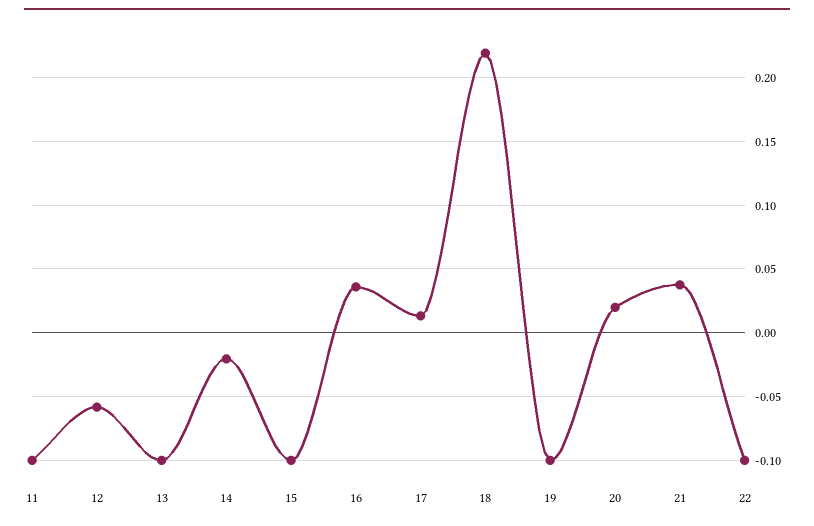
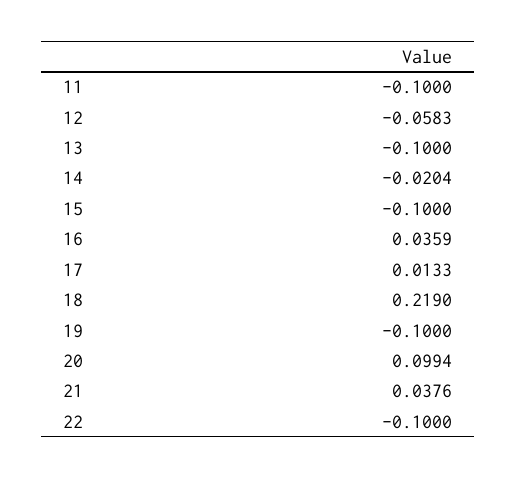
  {
    "11": -0.1,
    "12": -0.0583,
    "13": -0.1,
    "14": -0.0204,
    "15": -0.1,
    "16": 0.0359,
    "17": 0.0133,
    "18": 0.219,
    "19": -0.1,
-   "20": 0.02,
+   "20": 0.0994,
    "21": 0.0376,
    "22": -0.1
  }

